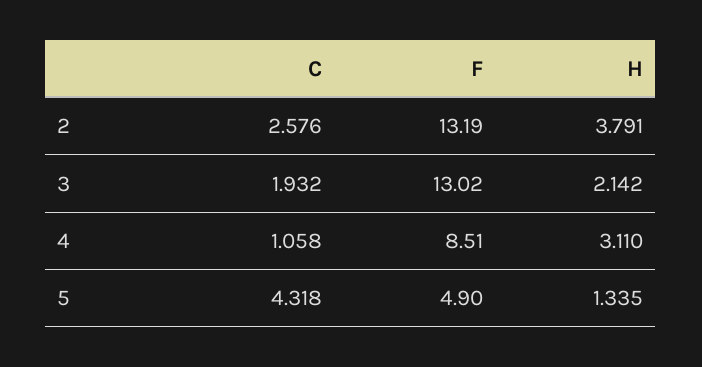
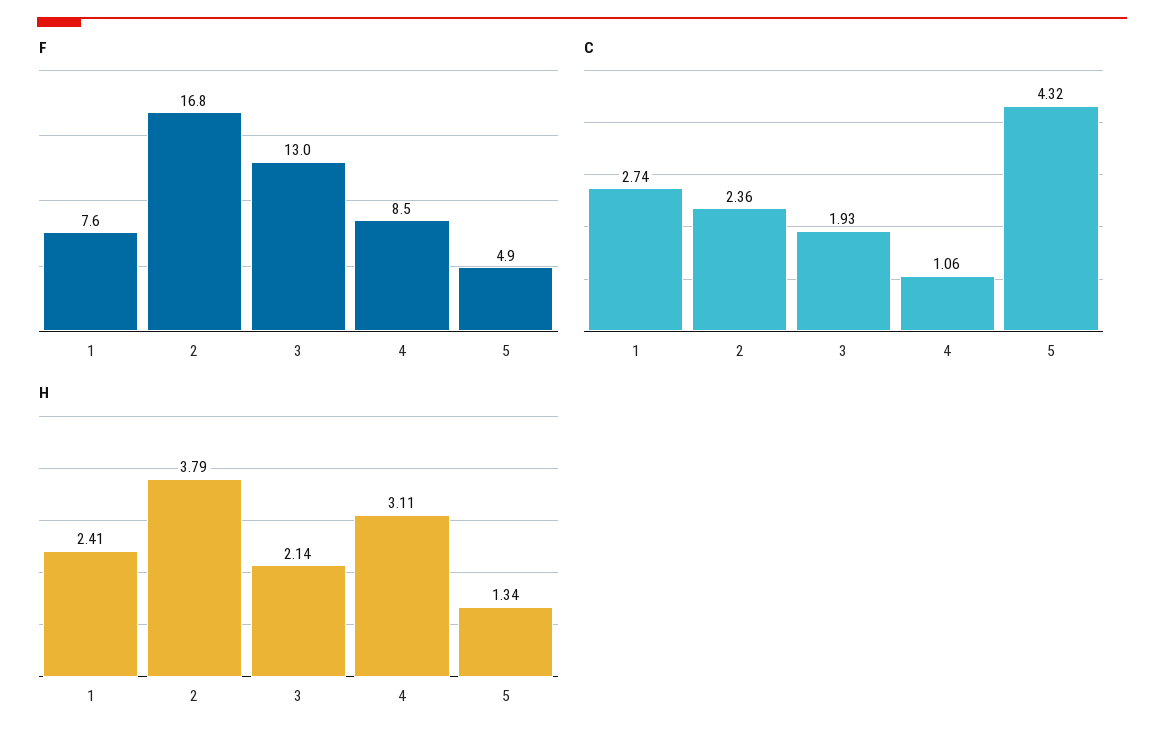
  {
    "C": {
-     "2": 2.576,
+     "2": 2.36,
      "3": 1.932,
      "4": 1.058,
-     "5": 4.318
+     "5": 4.318,
+     "1": 2.74
    },
    "F": {
-     "2": 13.19,
+     "2": 16.8,
      "3": 13.02,
      "4": 8.51,
-     "5": 4.9
+     "5": 4.9,
+     "1": 7.6
    },
    "H": {
      "2": 3.791,
      "3": 2.142,
      "4": 3.11,
-     "5": 1.335
+     "5": 1.335,
+     "1": 2.41
    }
  }

